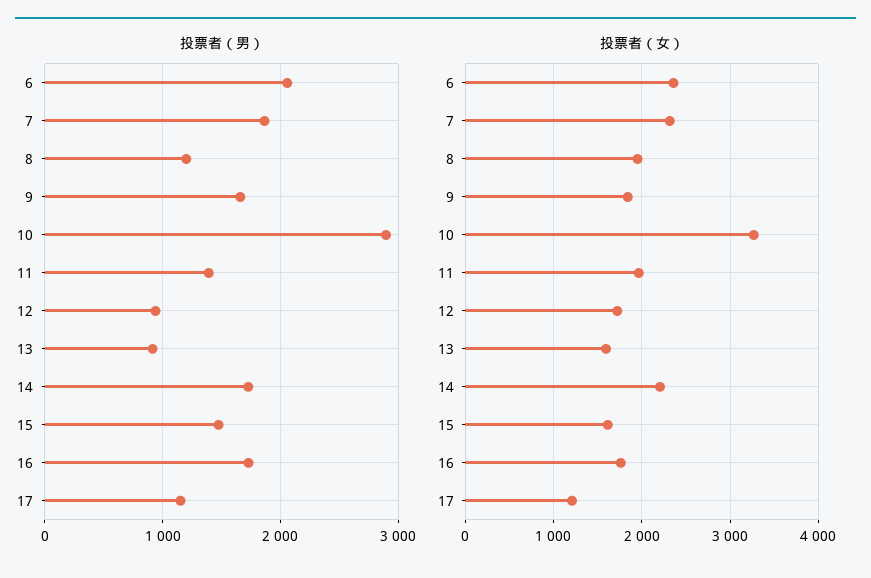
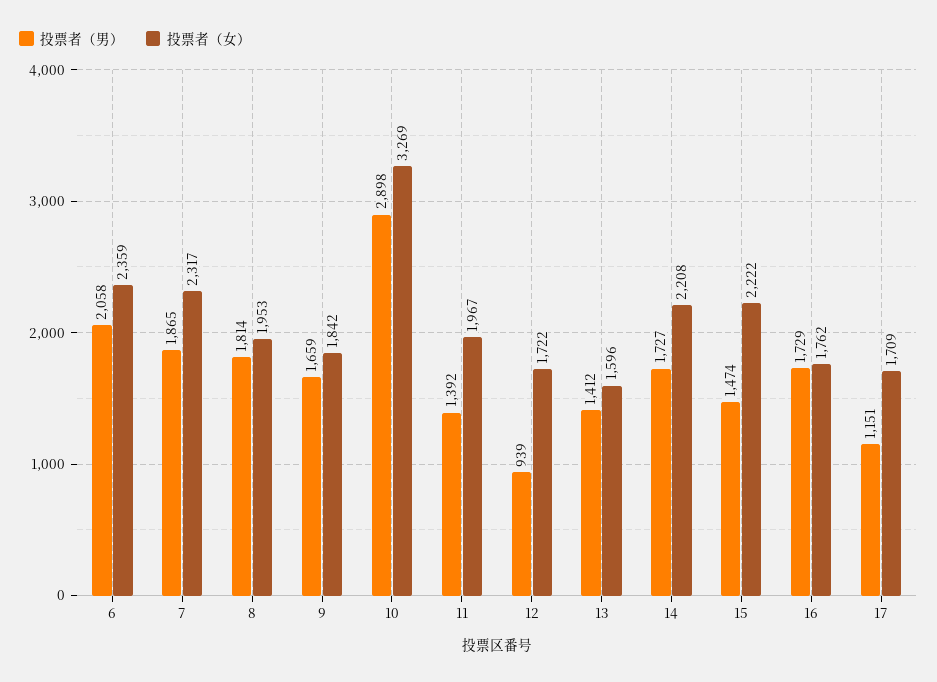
  {
    "投票者（男）": {
      "6": 2058,
      "7": 1865,
-     "8": 1200,
+     "8": 1814,
      "9": 1659,
      "10": 2898,
      "11": 1392,
      "12": 939,
-     "13": 900,
+     "13": 1412,
      "14": 1727,
      "15": 1474,
      "16": 1729,
      "17": 1151
    },
    "投票者（女）": {
      "6": 2359,
      "7": 2317,
      "8": 1953,
      "9": 1842,
      "10": 3269,
      "11": 1967,
      "12": 1722,
      "13": 1596,
      "14": 2208,
-     "15": 1600,
+     "15": 2222,
      "16": 1762,
-     "17": 1200
+     "17": 1709
    }
  }

